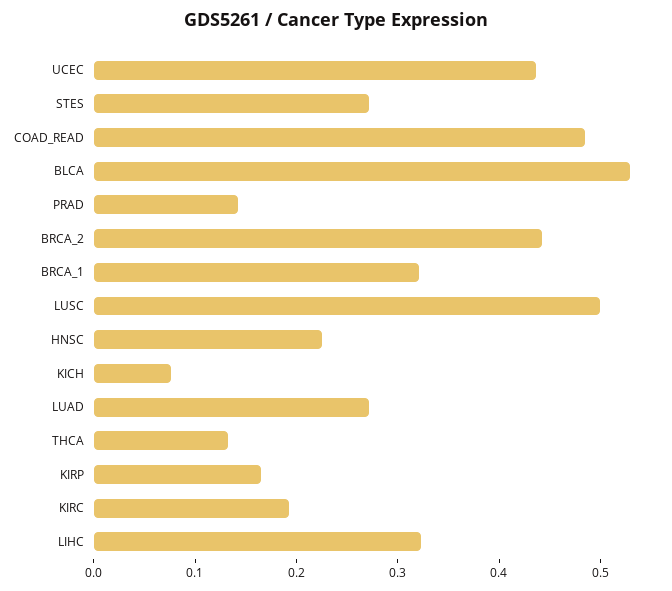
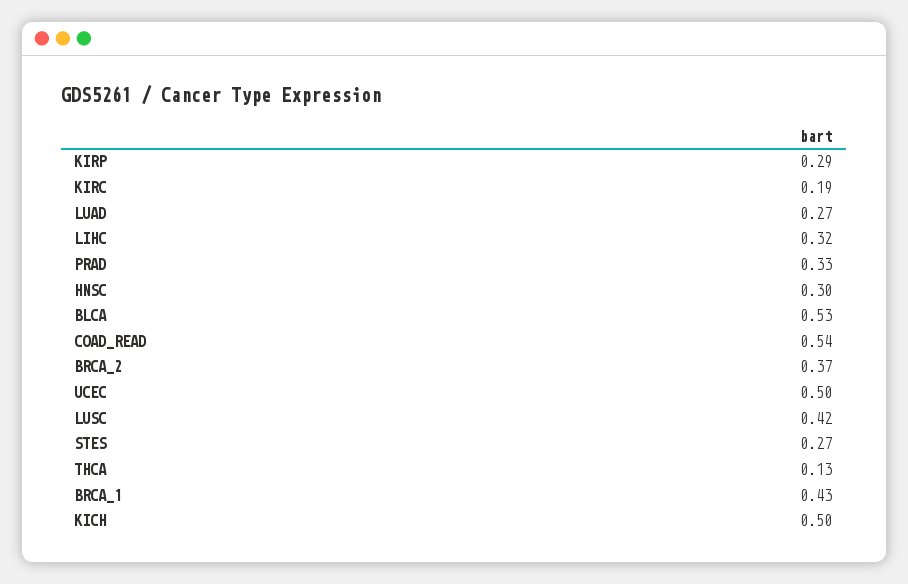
  {
-   "UCEC": 0.44,
+   "UCEC": 0.5,
    "STES": 0.27,
-   "COAD_READ": 0.48,
+   "COAD_READ": 0.54,
    "BLCA": 0.53,
-   "PRAD": 0.14,
+   "PRAD": 0.33,
-   "BRCA_2": 0.44,
+   "BRCA_2": 0.37,
-   "BRCA_1": 0.32,
+   "BRCA_1": 0.43,
-   "LUSC": 0.5,
+   "LUSC": 0.42,
-   "HNSC": 0.22,
+   "HNSC": 0.3,
-   "KICH": 0.08,
+   "KICH": 0.5,
    "LUAD": 0.27,
    "THCA": 0.13,
-   "KIRP": 0.16,
+   "KIRP": 0.29,
    "KIRC": 0.19,
    "LIHC": 0.32
  }

